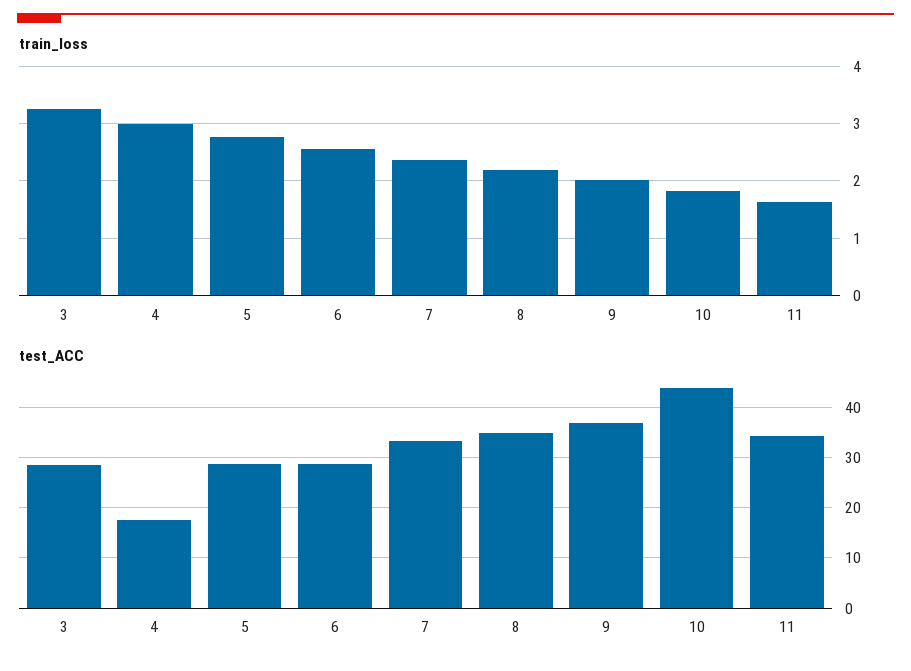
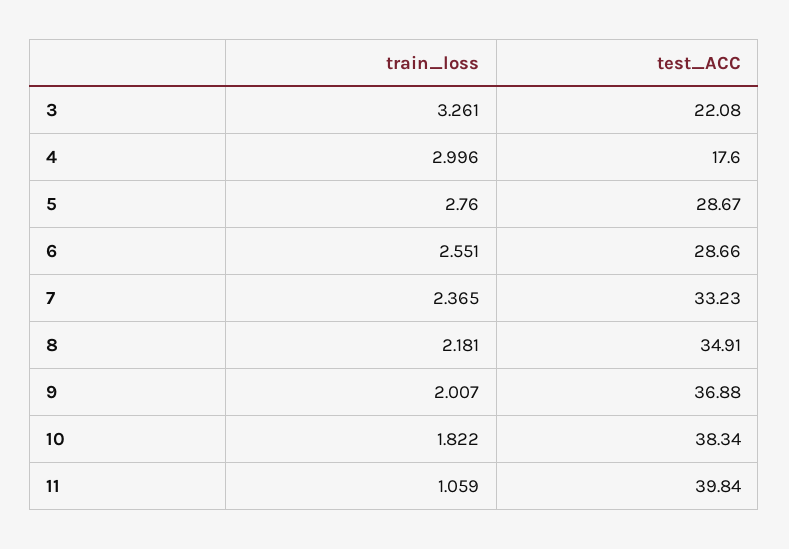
  {
    "train_loss": {
      "3": 3.261,
      "4": 2.996,
      "5": 2.76,
      "6": 2.551,
      "7": 2.365,
      "8": 2.181,
      "9": 2.007,
      "10": 1.822,
-     "11": 1.6
+     "11": 1.059
    },
    "test_ACC": {
-     "3": 28,
+     "3": 22.08,
      "4": 17.6,
      "5": 28.67,
      "6": 28.66,
      "7": 33.23,
      "8": 34.91,
      "9": 36.88,
-     "10": 44,
+     "10": 38.34,
-     "11": 34
+     "11": 39.84
    }
  }

